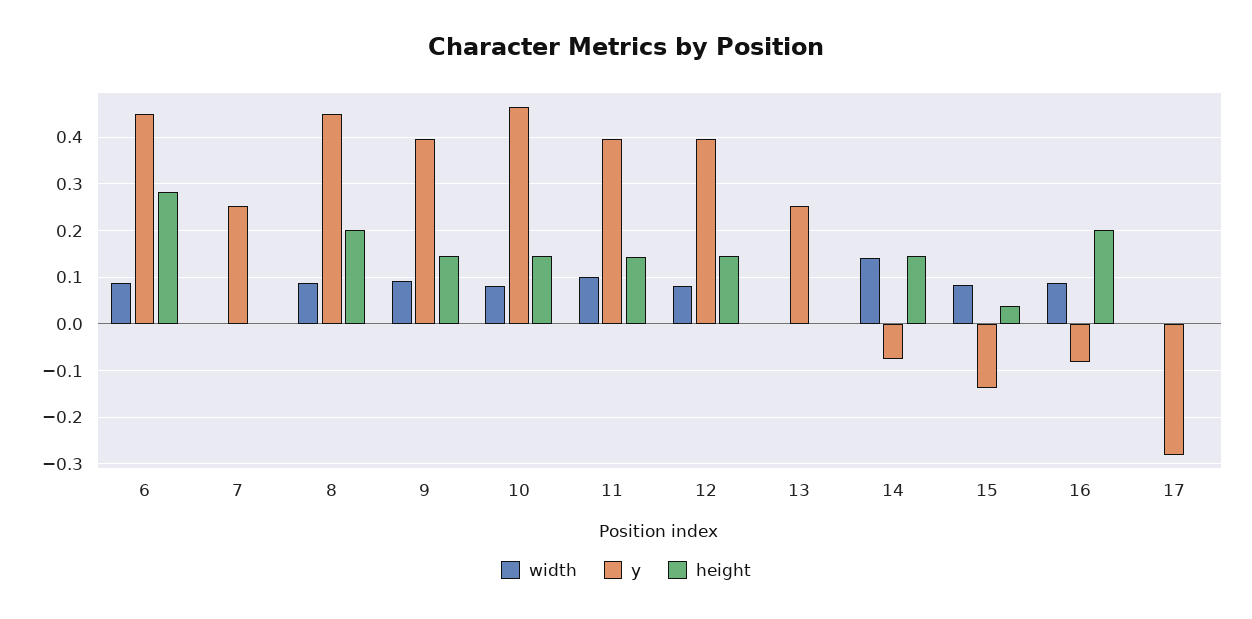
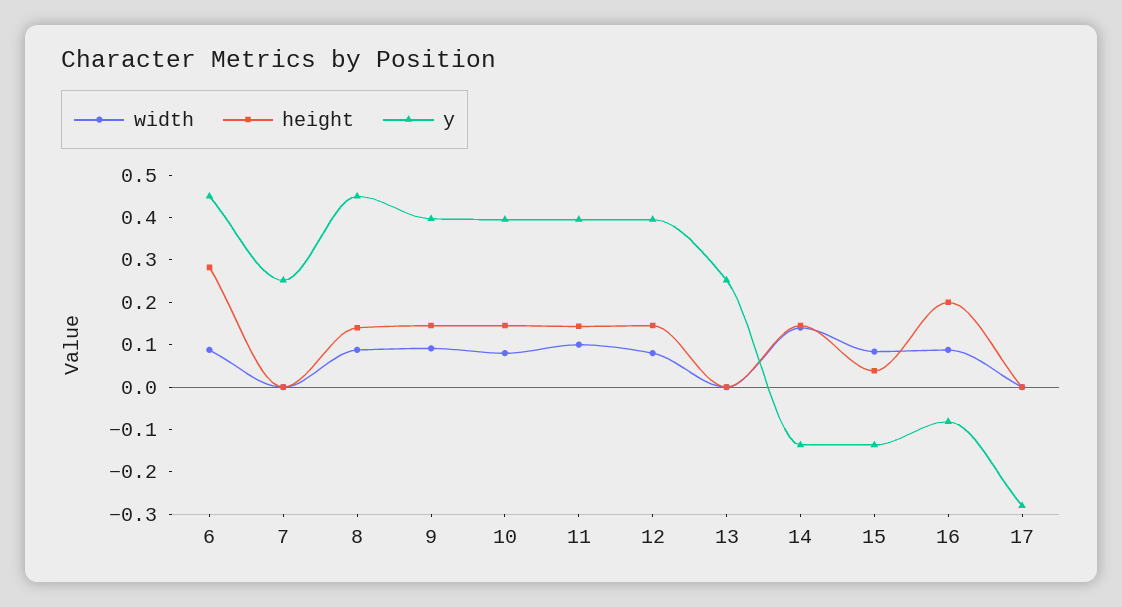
  {
    "width": {
      "6": 0.08,
      "7": 0,
      "8": 0.08,
      "9": 0.1,
      "10": 0.08,
      "11": 0.1,
      "12": 0.08,
      "13": 0,
      "14": 0.14,
      "15": 0.08,
      "16": 0.08,
      "17": 0
    },
    "y": {
      "6": 0.46,
      "7": 0.26,
      "8": 0.46,
      "9": 0.4,
-     "10": 0.46,
+     "10": 0.4,
      "11": 0.4,
      "12": 0.4,
      "13": 0.26,
-     "14": -0.08,
+     "14": -0.14,
      "15": -0.14,
      "16": -0.08,
      "17": -0.28
    },
    "height": {
      "6": 0.28,
      "7": 0,
-     "8": 0.2,
+     "8": 0.14,
      "9": 0.14,
      "10": 0.14,
      "11": 0.14,
      "12": 0.14,
      "13": 0,
      "14": 0.14,
      "15": 0.04,
      "16": 0.2,
      "17": 0
    }
  }

